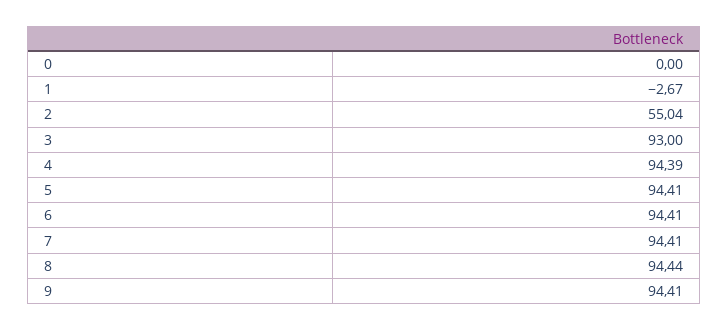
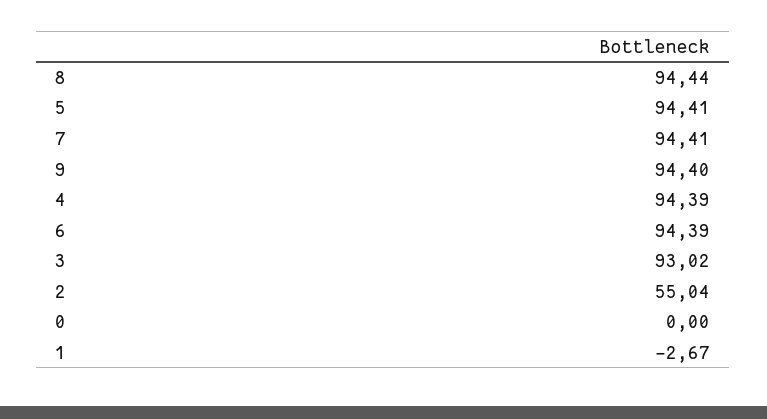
  {
    "0": 0,
    "1": -2.67,
    "2": 55.04,
-   "3": 93,
+   "3": 93.02,
    "4": 94.39,
    "5": 94.41,
-   "6": 94.41,
+   "6": 94.39,
    "7": 94.41,
    "8": 94.44,
-   "9": 94.41
+   "9": 94.4
  }

